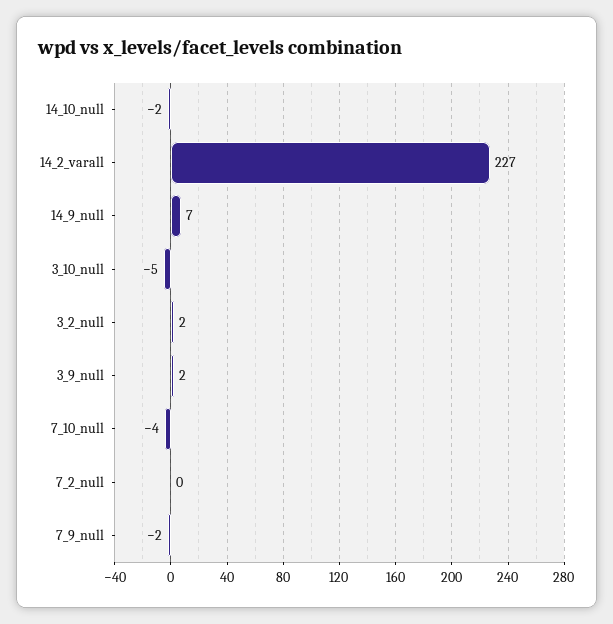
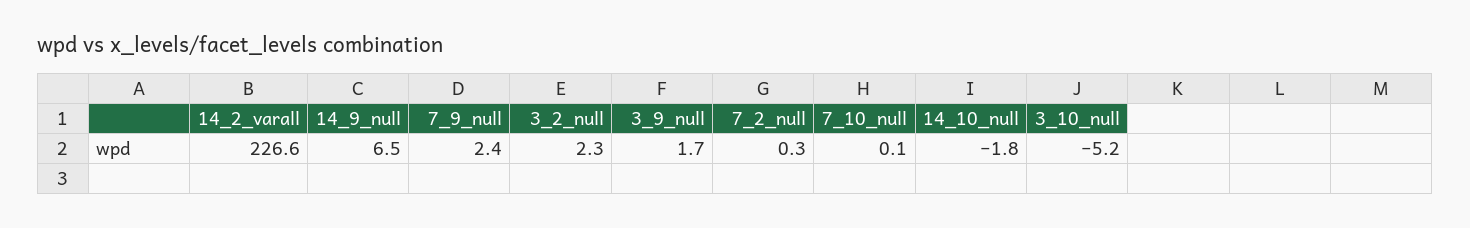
  {
    "14_10_null": -1.8,
    "14_2_varall": 226.6,
    "14_9_null": 6.5,
    "3_10_null": -5.2,
    "3_2_null": 2.3,
    "3_9_null": 1.7,
-   "7_10_null": -4,
+   "7_10_null": 0.1,
    "7_2_null": 0.3,
-   "7_9_null": -2
+   "7_9_null": 2.4
  }

